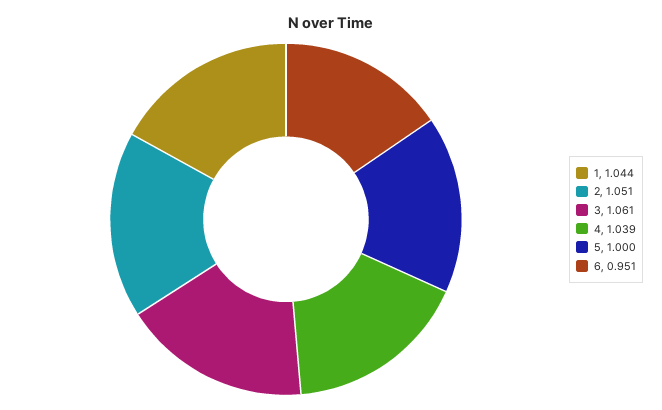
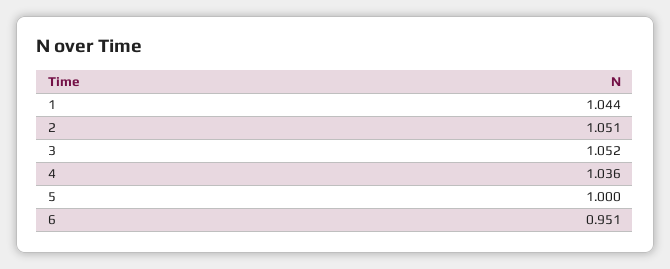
  {
    "1": 1.044,
    "2": 1.051,
-   "3": 1.061,
+   "3": 1.052,
-   "4": 1.039,
+   "4": 1.036,
    "5": 1,
    "6": 0.951
  }

